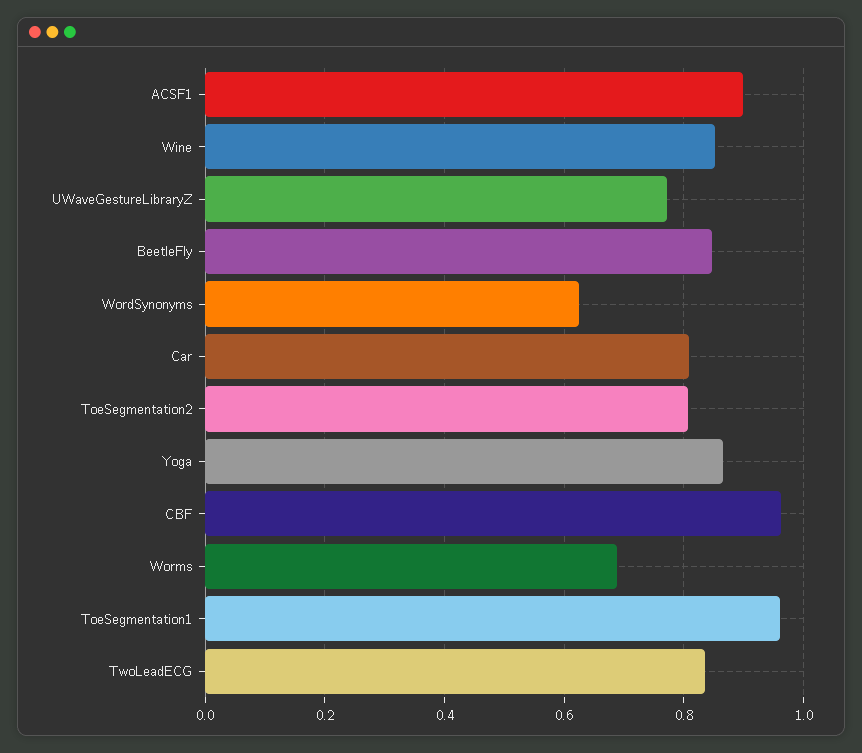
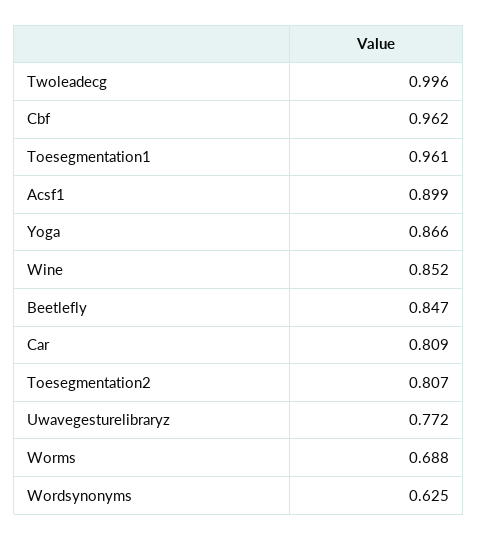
  {
    "ACSF1": 0.899,
    "Wine": 0.852,
    "UWaveGestureLibraryZ": 0.772,
    "BeetleFly": 0.847,
    "WordSynonyms": 0.625,
    "Car": 0.809,
    "ToeSegmentation2": 0.807,
    "Yoga": 0.866,
    "CBF": 0.962,
    "Worms": 0.688,
    "ToeSegmentation1": 0.961,
-   "TwoLeadECG": 0.84
+   "TwoLeadECG": 0.996
  }

